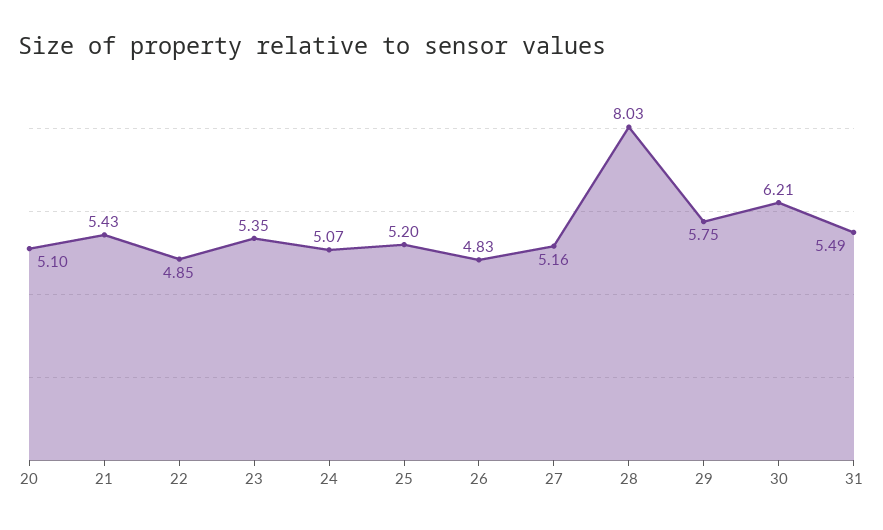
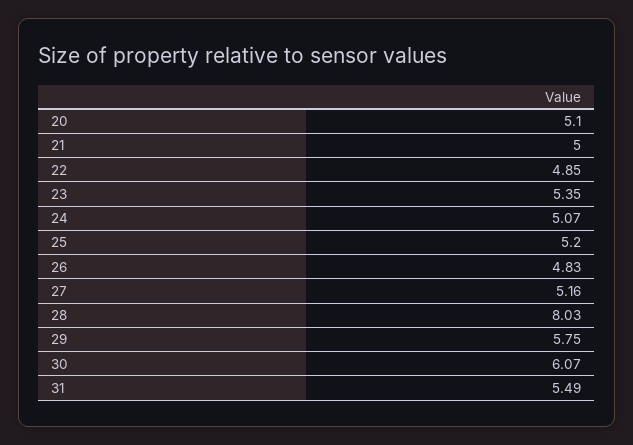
  {
    "20": 5.1,
-   "21": 5.43,
+   "21": 5,
    "22": 4.85,
    "23": 5.35,
    "24": 5.07,
    "25": 5.2,
    "26": 4.83,
    "27": 5.16,
    "28": 8.03,
    "29": 5.75,
-   "30": 6.21,
+   "30": 6.07,
    "31": 5.49
  }

